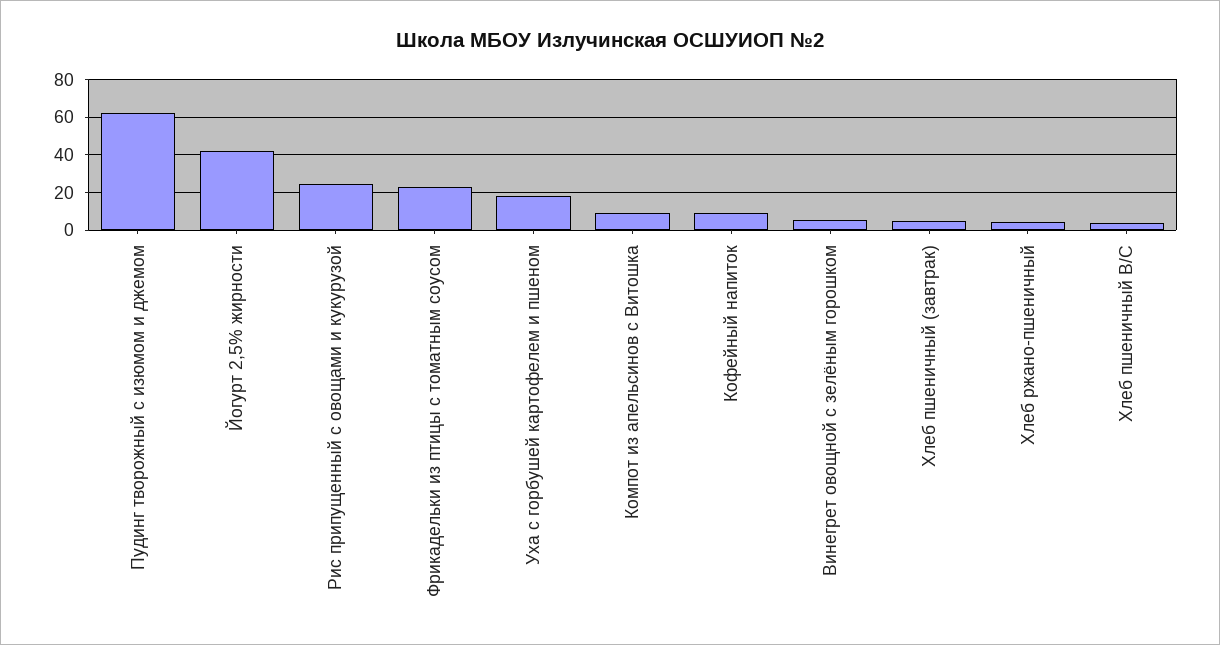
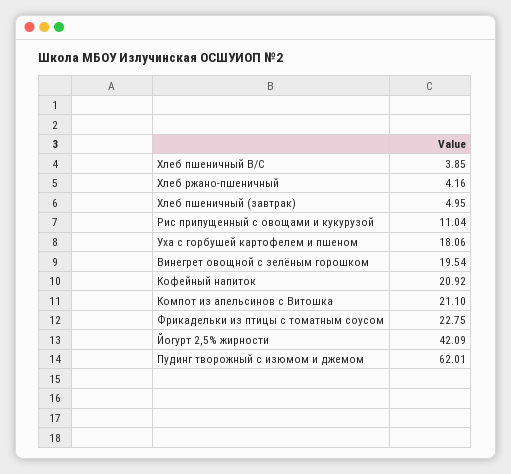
  {
    "Пудинг творожный с изюмом и джемом": 62.01,
    "Йогурт 2,5% жирности": 42.09,
-   "Рис припущенный с овощами и кукурузой": 25,
+   "Рис припущенный с овощами и кукурузой": 11.04,
    "Фрикадельки из птицы с томатным соусом": 22.75,
    "Уха с горбушей картофелем и пшеном": 18.06,
-   "Компот из апельсинов с Витошка": 10,
+   "Компот из апельсинов с Витошка": 21.1,
-   "Кофейный напиток": 10,
+   "Кофейный напиток": 20.92,
-   "Винегрет овощной с зелёным горошком": 5,
+   "Винегрет овощной с зелёным горошком": 19.54,
    "Хлеб пшеничный (завтрак)": 4.95,
    "Хлеб ржано-пшеничный": 4.16,
    "Хлеб пшеничный В/С": 3.85
  }

